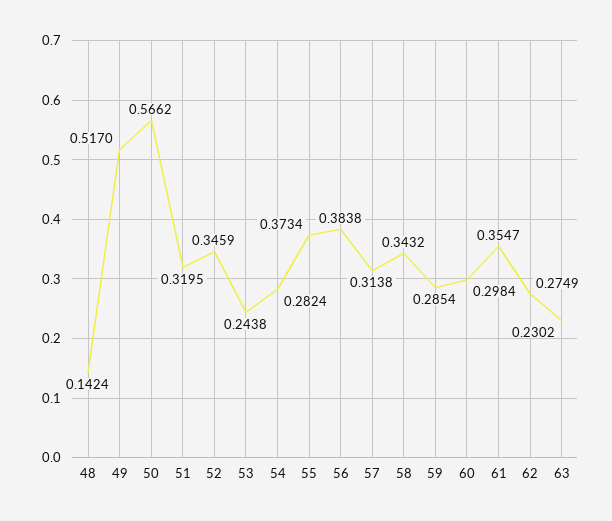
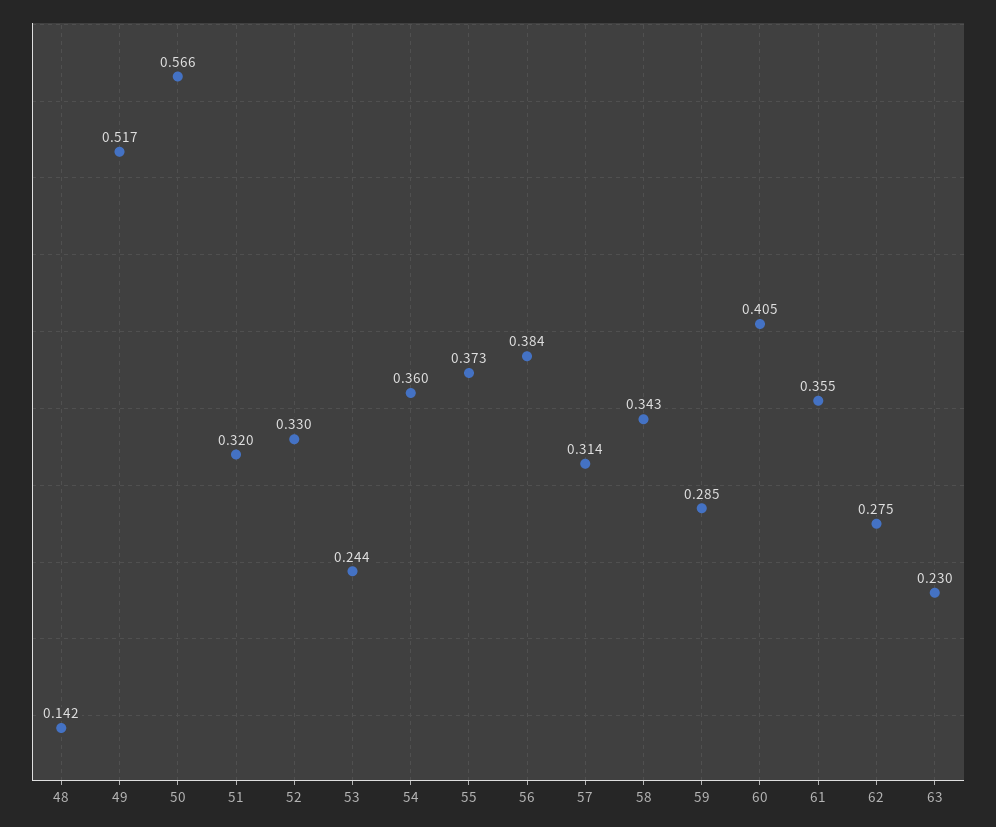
  {
    "48": 0.1424,
    "49": 0.517,
    "50": 0.5662,
    "51": 0.3195,
-   "52": 0.3459,
+   "52": 0.33,
    "53": 0.2438,
-   "54": 0.2824,
+   "54": 0.36,
    "55": 0.3734,
    "56": 0.3838,
    "57": 0.3138,
    "58": 0.3432,
    "59": 0.2854,
-   "60": 0.2984,
+   "60": 0.405,
    "61": 0.3547,
    "62": 0.2749,
    "63": 0.2302
  }

